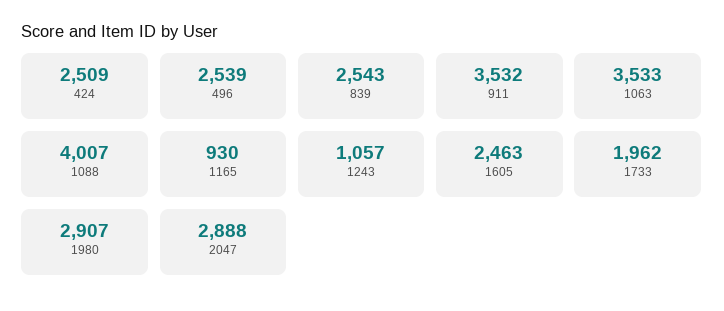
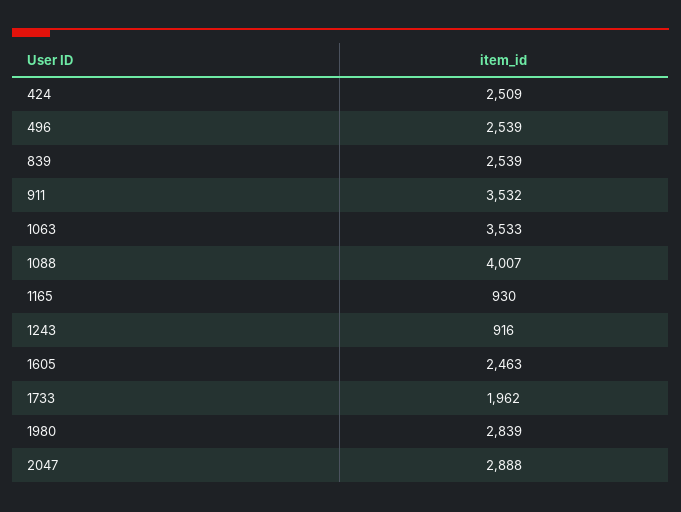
  {
    "424": 2509,
    "496": 2539,
-   "839": 2543,
+   "839": 2539,
    "911": 3532,
    "1063": 3533,
    "1088": 4007,
    "1165": 930,
-   "1243": 1057,
+   "1243": 916,
    "1605": 2463,
    "1733": 1962,
-   "1980": 2907,
+   "1980": 2839,
    "2047": 2888
  }

